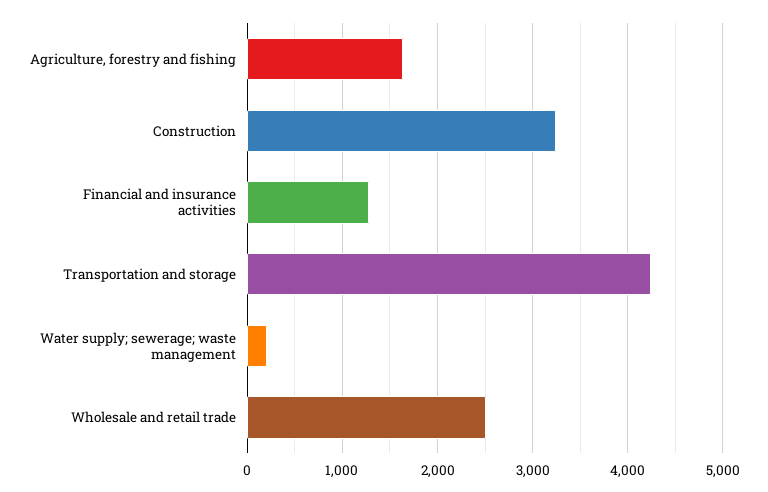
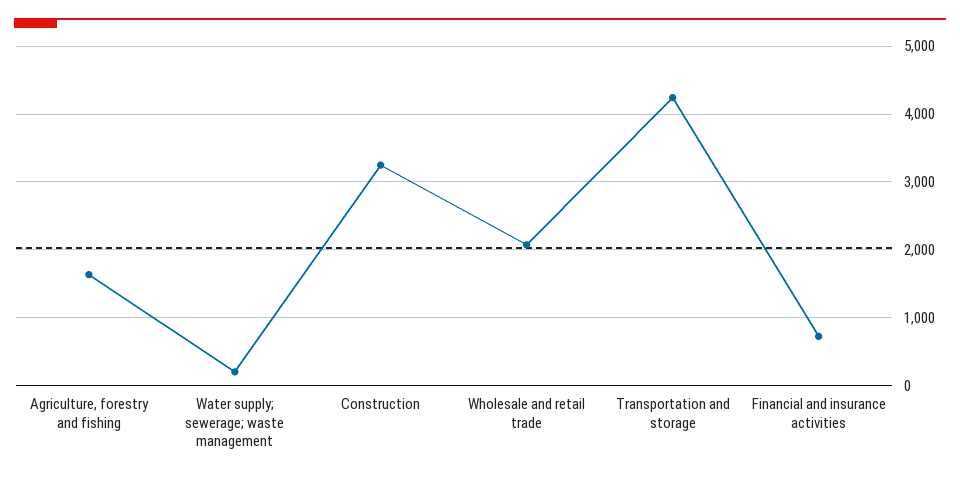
  {
    "Agriculture, forestry and fishing": 1600,
    "Construction": 3200,
-   "Financial and insurance activities": 1300,
+   "Financial and insurance activities": 700,
    "Transportation and storage": 4200,
    "Water supply; sewerage; waste management": 200,
-   "Wholesale and retail trade": 2500
+   "Wholesale and retail trade": 2100
  }

